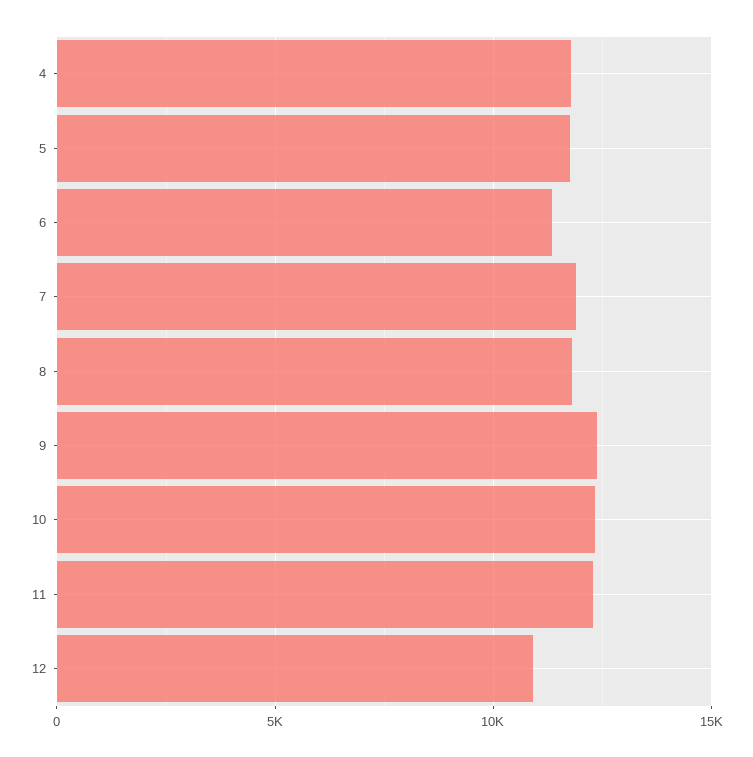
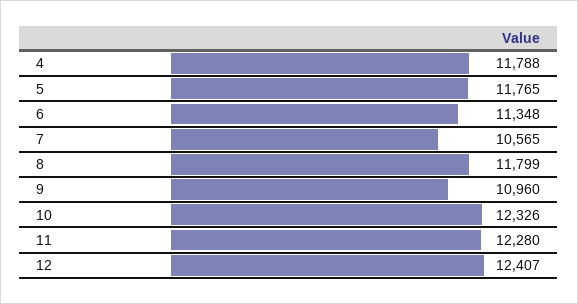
  {
    "4": 11788,
    "5": 11765,
    "6": 11348,
-   "7": 12000,
+   "7": 10565,
    "8": 11799,
-   "9": 12500,
+   "9": 10960,
    "10": 12326,
    "11": 12280,
-   "12": 11000
+   "12": 12407
  }

